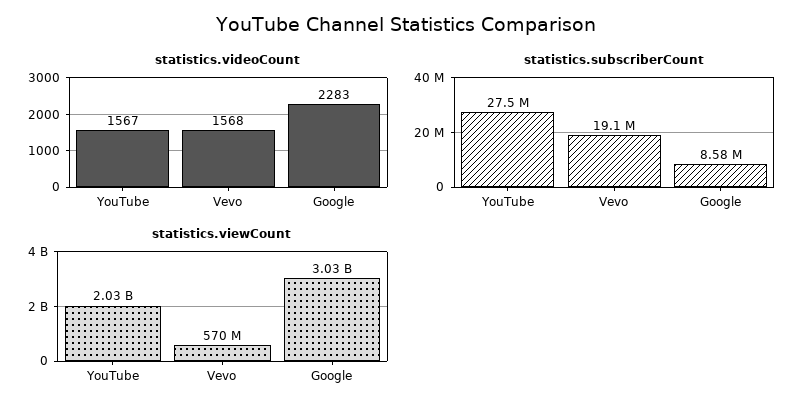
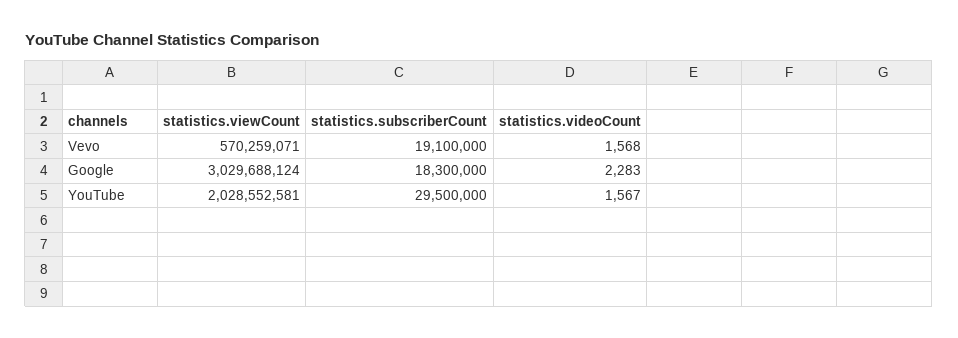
  {
    "statistics.videoCount": {
      "YouTube": 1567,
      "Vevo": 1568,
      "Google": 2283
    },
    "statistics.subscriberCount": {
-     "YouTube": 27500000,
+     "YouTube": 29500000,
      "Vevo": 19100000,
-     "Google": 8580000
+     "Google": 18300000
    },
    "statistics.viewCount": {
      "YouTube": 2028552581,
      "Vevo": 570259071,
      "Google": 3029688124
    }
  }

